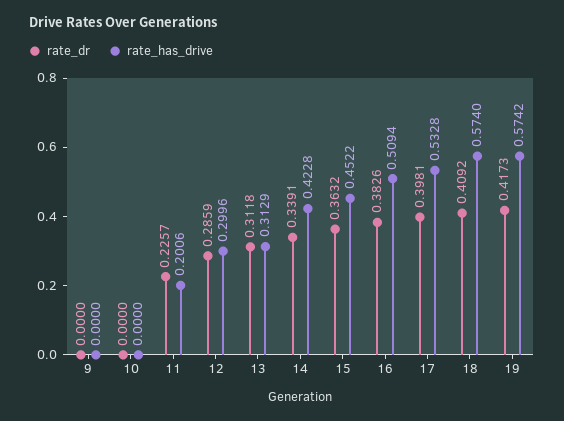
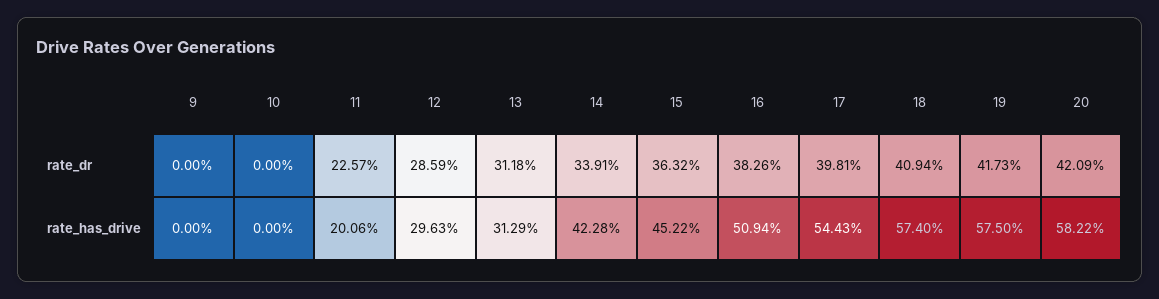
  {
    "rate_dr": {
      "9": 0,
      "10": 0,
      "11": 0.2257,
      "12": 0.2859,
      "13": 0.3118,
      "14": 0.3391,
      "15": 0.3632,
      "16": 0.3826,
      "17": 0.3981,
-     "18": 0.4092,
+     "18": 0.4094,
-     "19": 0.4173
+     "19": 0.4173,
+     "20": 0.4209
    },
    "rate_has_drive": {
      "9": 0,
      "10": 0,
      "11": 0.2006,
-     "12": 0.2996,
+     "12": 0.2963,
      "13": 0.3129,
      "14": 0.4228,
      "15": 0.4522,
      "16": 0.5094,
-     "17": 0.5328,
+     "17": 0.5443,
      "18": 0.574,
-     "19": 0.5742
+     "19": 0.575,
+     "20": 0.5822
    }
  }

